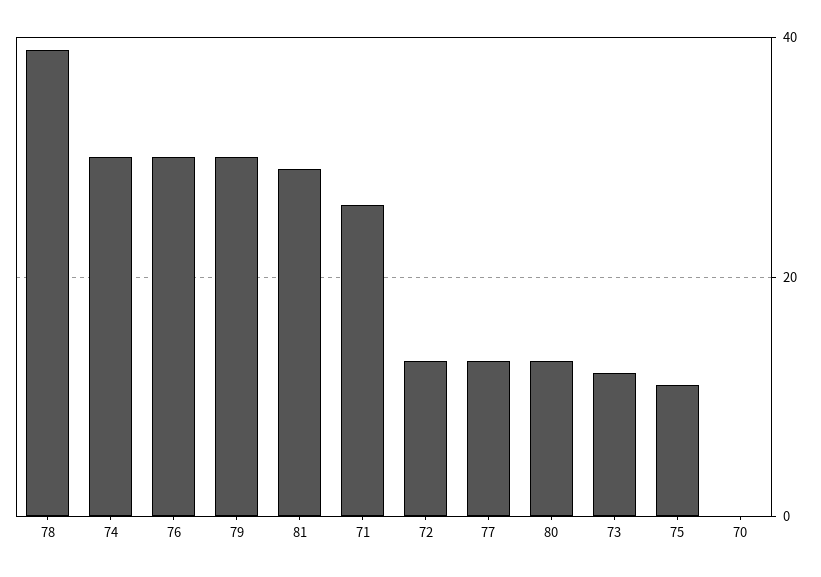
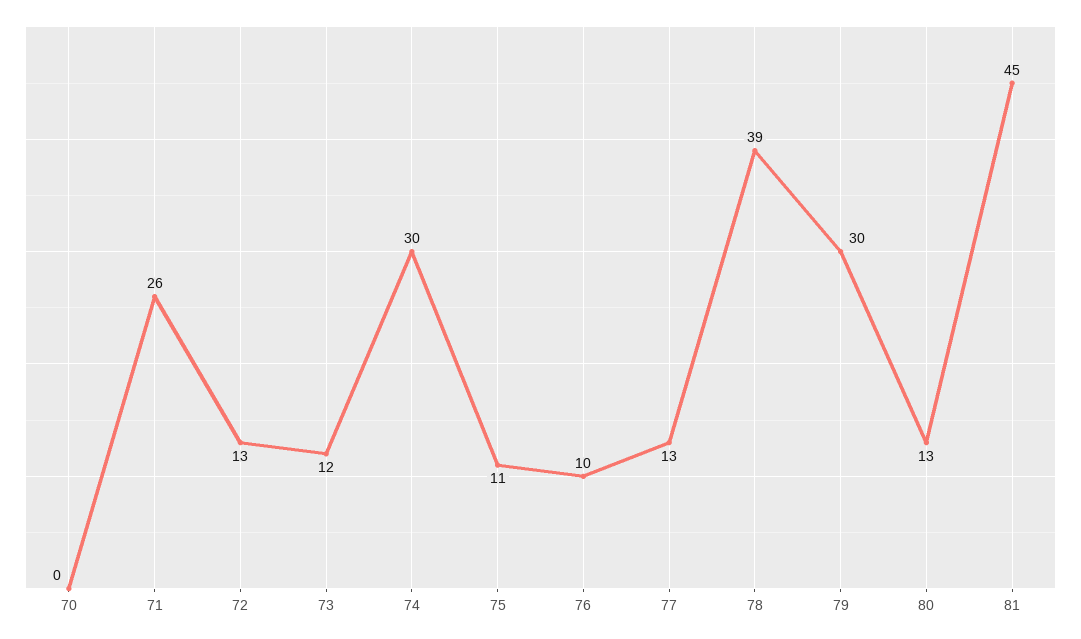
  {
    "78": 39,
    "74": 30,
-   "76": 30,
+   "76": 10,
    "79": 30,
-   "81": 30,
+   "81": 45,
    "71": 26,
    "72": 13,
    "77": 13,
    "80": 13,
    "73": 12,
    "75": 11,
    "70": 0
  }

